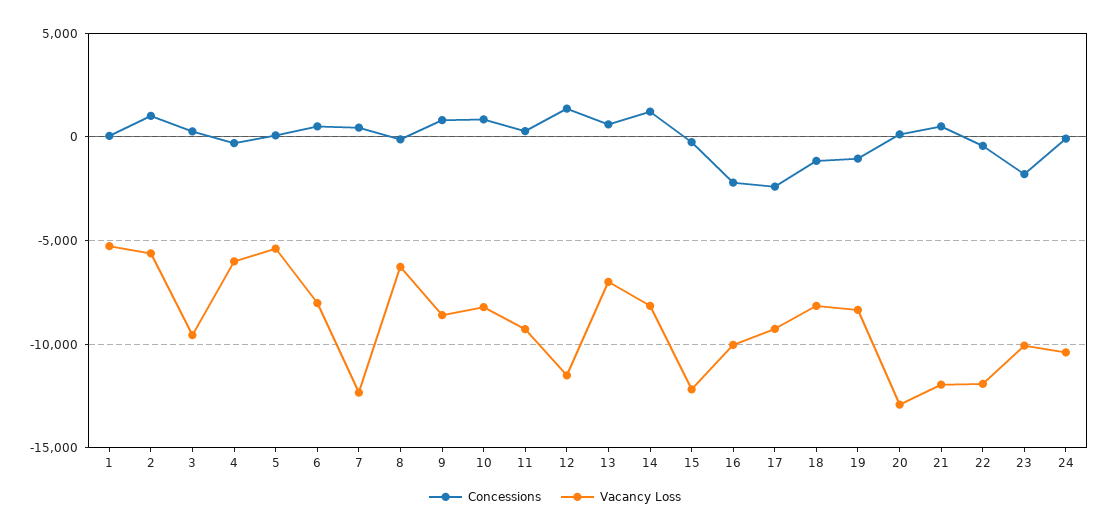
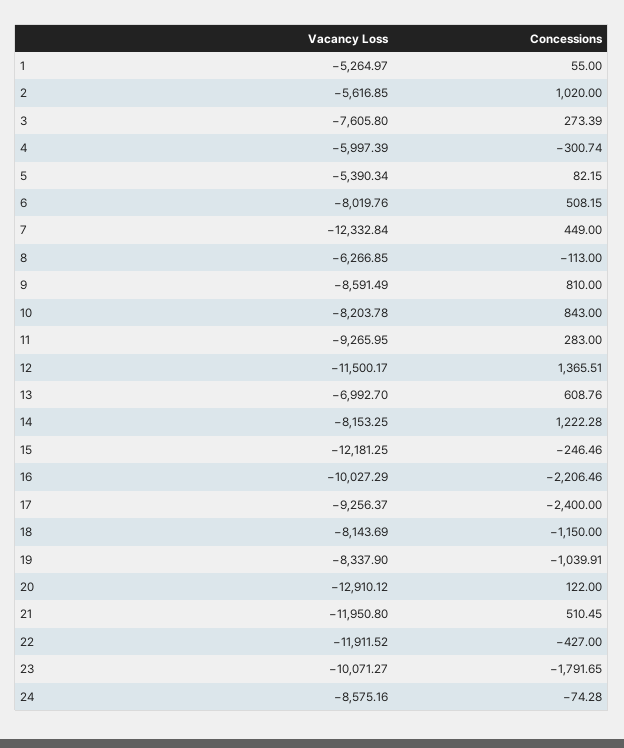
  {
    "Concessions": {
      "1": 55,
      "2": 1020,
      "3": 273.39,
      "4": -300.74,
      "5": 82.15,
      "6": 508.15,
      "7": 449,
      "8": -113,
      "9": 810,
      "10": 843,
      "11": 283,
      "12": 1365.51,
      "13": 608.76,
      "14": 1222.28,
      "15": -246.46,
      "16": -2206.46,
      "17": -2400,
      "18": -1150,
      "19": -1039.91,
      "20": 122,
      "21": 510.45,
      "22": -427,
      "23": -1791.65,
      "24": -74.28
    },
    "Vacancy Loss": {
      "1": -5264.97,
      "2": -5616.85,
-     "3": -9500,
+     "3": -7605.8,
      "4": -5997.39,
      "5": -5390.34,
      "6": -8019.76,
      "7": -12332.84,
      "8": -6266.85,
      "9": -8591.49,
      "10": -8203.78,
      "11": -9265.95,
      "12": -11500.17,
      "13": -6992.7,
      "14": -8153.25,
      "15": -12181.25,
      "16": -10027.29,
      "17": -9256.37,
      "18": -8143.69,
      "19": -8337.9,
      "20": -12910.12,
      "21": -11950.8,
      "22": -11911.52,
      "23": -10071.27,
-     "24": -10500
+     "24": -8575.16
    }
  }

